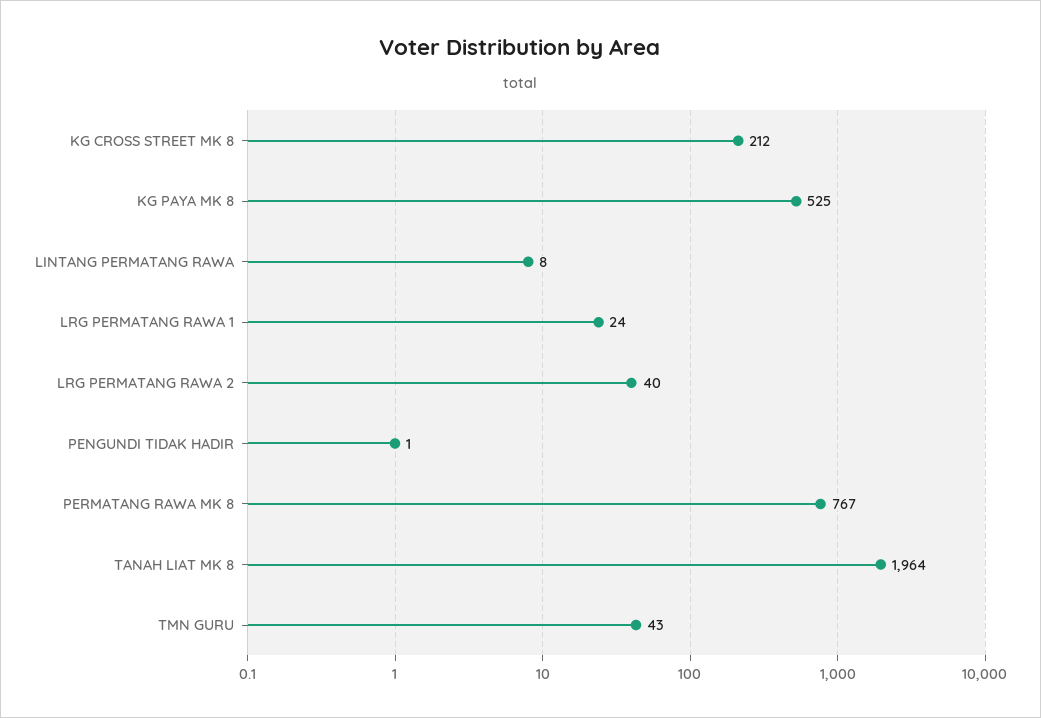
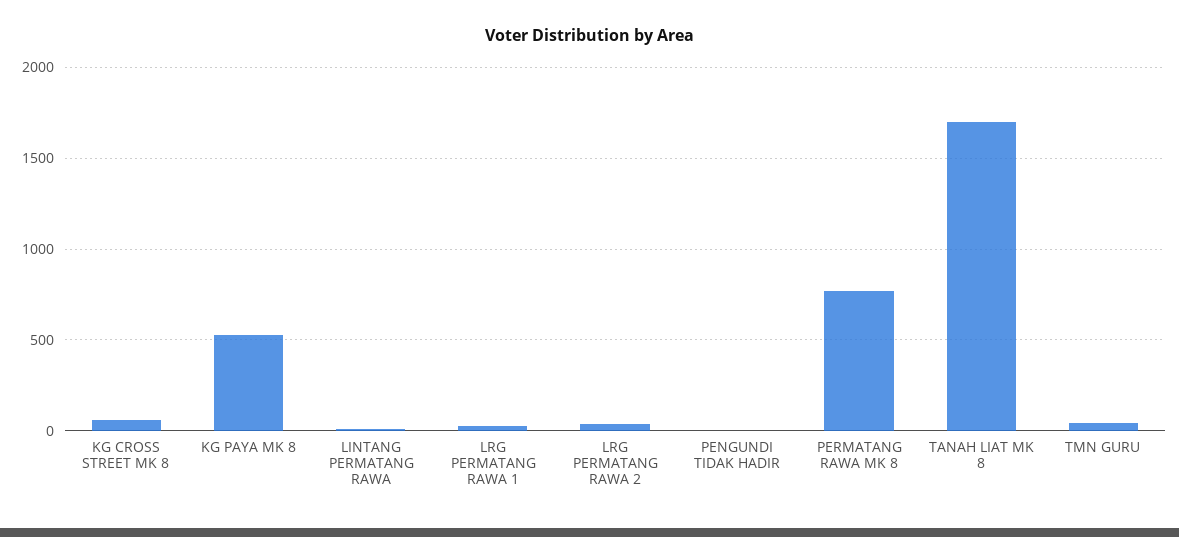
  {
-   "KG CROSS STREET MK 8": 212,
+   "KG CROSS STREET MK 8": 50,
    "KG PAYA MK 8": 525,
    "LINTANG PERMATANG RAWA": 8,
    "LRG PERMATANG RAWA 1": 24,
    "LRG PERMATANG RAWA 2": 40,
    "PENGUNDI TIDAK HADIR": 1,
    "PERMATANG RAWA MK 8": 767,
-   "TANAH LIAT MK 8": 1964,
+   "TANAH LIAT MK 8": 1700,
    "TMN GURU": 43
  }

